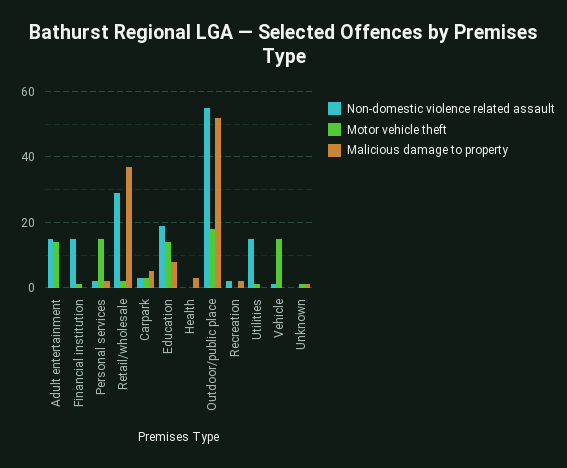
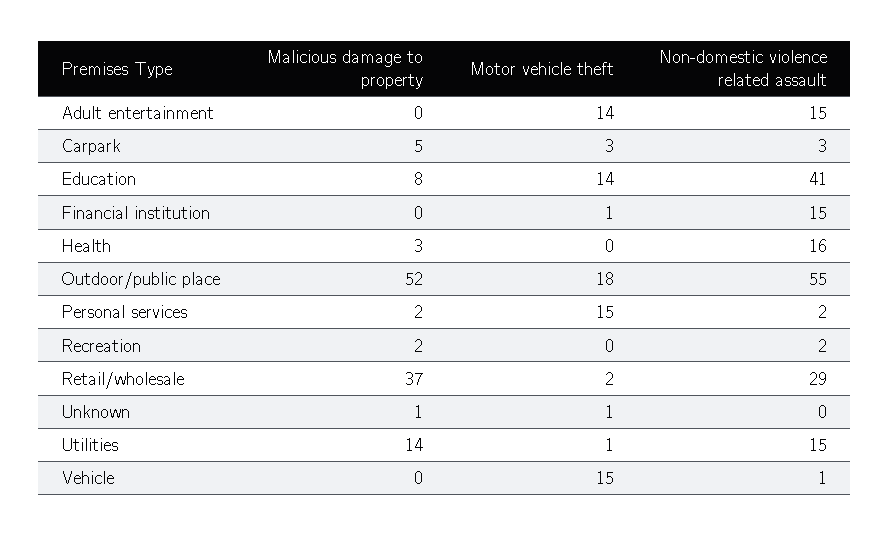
  {
    "Non-domestic violence related assault": {
      "Adult entertainment": 15,
      "Financial institution": 15,
      "Personal services": 2,
      "Retail/wholesale": 29,
      "Carpark": 3,
-     "Education": 20,
+     "Education": 41,
-     "Health": 0,
+     "Health": 16,
      "Outdoor/public place": 55,
      "Recreation": 2,
      "Utilities": 15,
      "Vehicle": 1,
      "Unknown": 0
    },
    "Motor vehicle theft": {
      "Adult entertainment": 14,
      "Financial institution": 1,
      "Personal services": 15,
      "Retail/wholesale": 2,
      "Carpark": 3,
      "Education": 14,
      "Health": 0,
      "Outdoor/public place": 18,
      "Recreation": 0,
      "Utilities": 1,
      "Vehicle": 15,
      "Unknown": 1
    },
    "Malicious damage to property": {
      "Adult entertainment": 0,
      "Financial institution": 0,
      "Personal services": 2,
      "Retail/wholesale": 37,
      "Carpark": 5,
      "Education": 8,
      "Health": 3,
      "Outdoor/public place": 52,
      "Recreation": 2,
-     "Utilities": 0,
+     "Utilities": 14,
      "Vehicle": 0,
      "Unknown": 1
    }
  }

